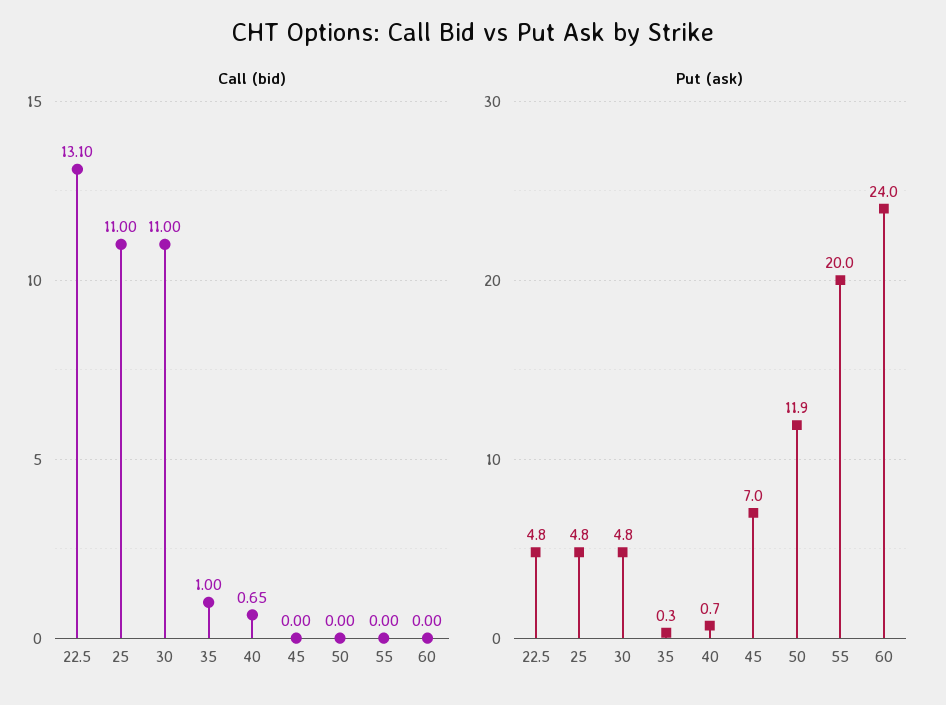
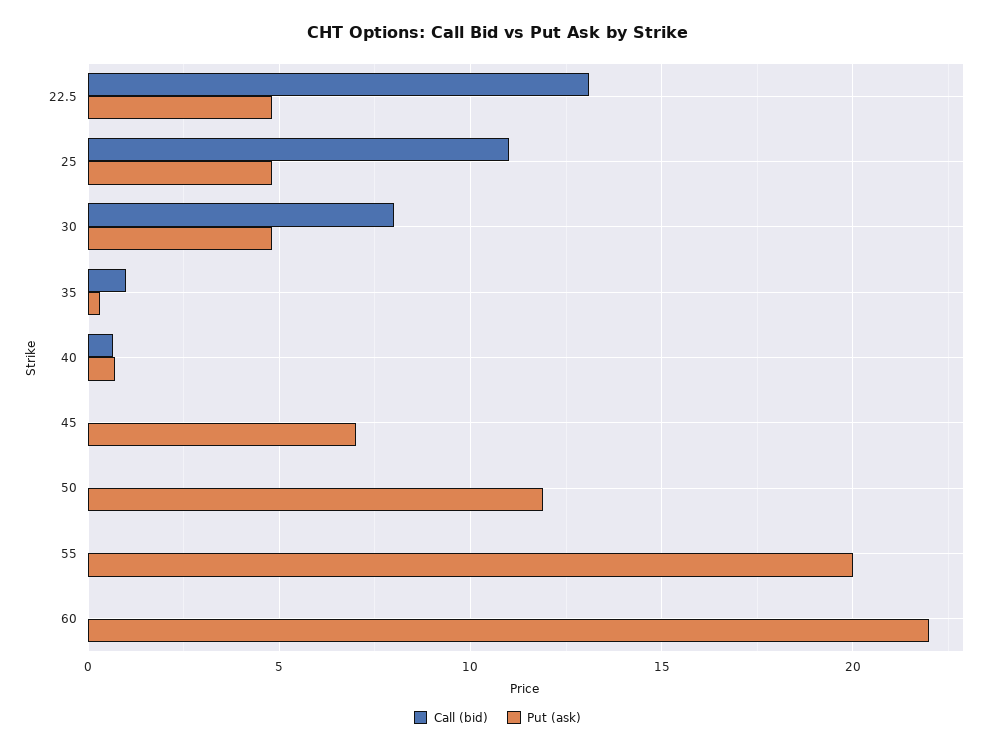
  {
    "Call (bid)": {
      "22.5": 13.1,
      "25": 11,
-     "30": 11,
+     "30": 8,
      "35": 1,
      "40": 0.65,
      "45": 0,
      "50": 0,
      "55": 0,
      "60": 0
    },
    "Put (ask)": {
      "22.5": 4.8,
      "25": 4.8,
      "30": 4.8,
      "35": 0.3,
      "40": 0.7,
      "45": 7,
      "50": 11.9,
      "55": 20,
-     "60": 24
+     "60": 22
    }
  }

